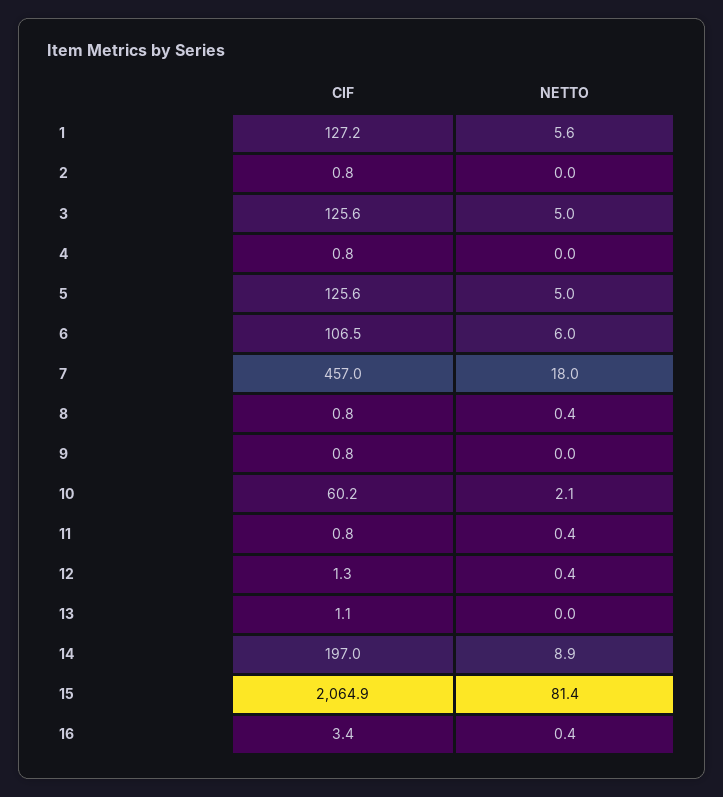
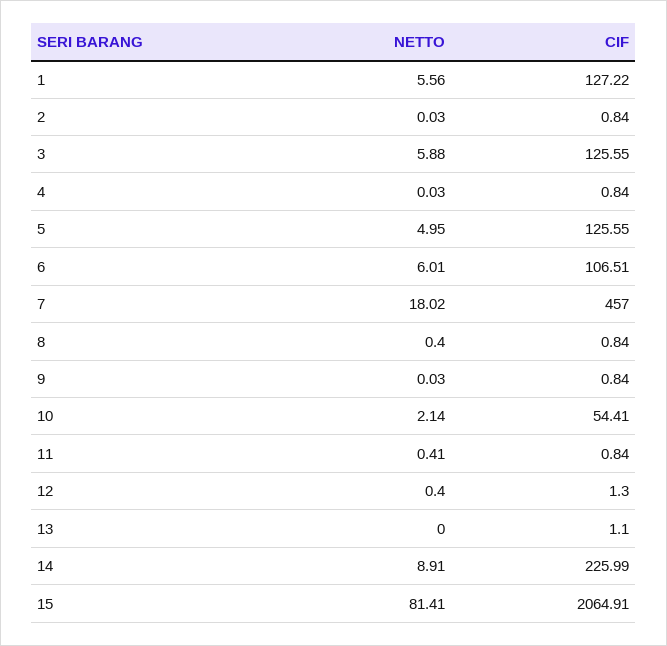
  {
    "CIF": {
      "1": 127.22,
      "2": 0.84,
      "3": 125.55,
      "4": 0.84,
      "5": 125.55,
      "6": 106.51,
      "7": 457,
      "8": 0.84,
      "9": 0.84,
-     "10": 60.2,
+     "10": 54.41,
      "11": 0.84,
      "12": 1.3,
      "13": 1.1,
-     "14": 197,
+     "14": 225.99,
-     "15": 2064.91,
+     "15": 2064.91
-     "16": 3.4
    },
    "NETTO": {
      "1": 5.56,
      "2": 0.03,
-     "3": 5,
+     "3": 5.88,
      "4": 0.03,
      "5": 4.95,
      "6": 6.01,
      "7": 18.02,
      "8": 0.4,
      "9": 0.03,
      "10": 2.14,
      "11": 0.41,
      "12": 0.4,
      "13": 0,
      "14": 8.91,
-     "15": 81.41,
+     "15": 81.41
-     "16": 0.4
    }
  }

